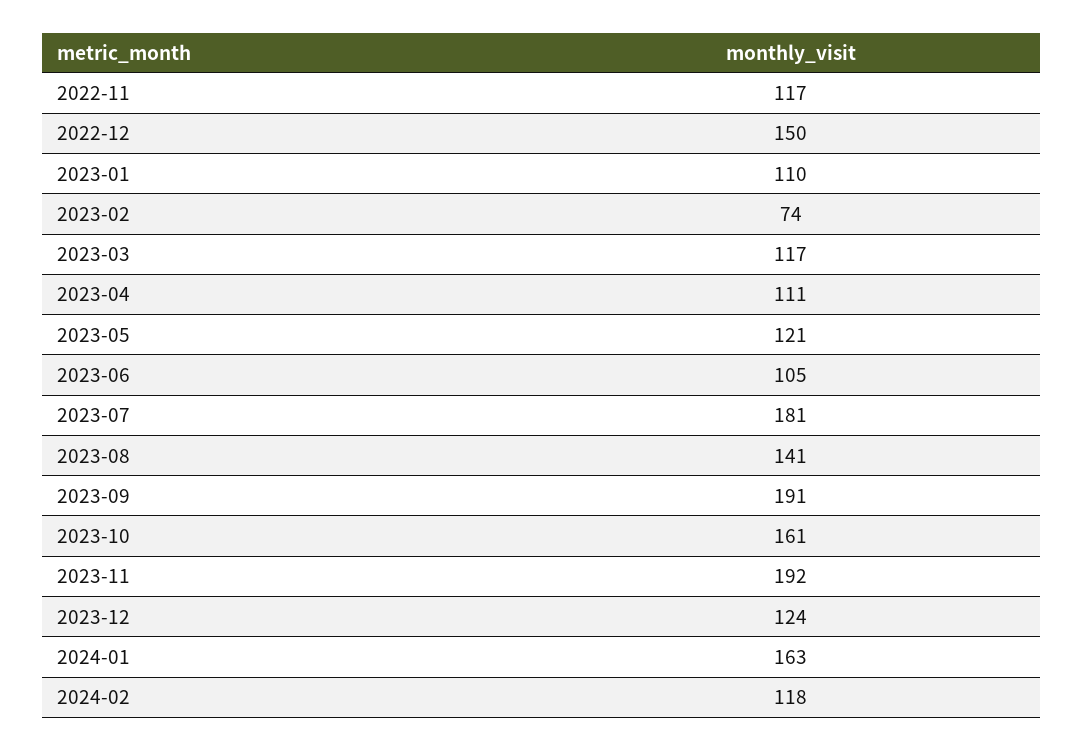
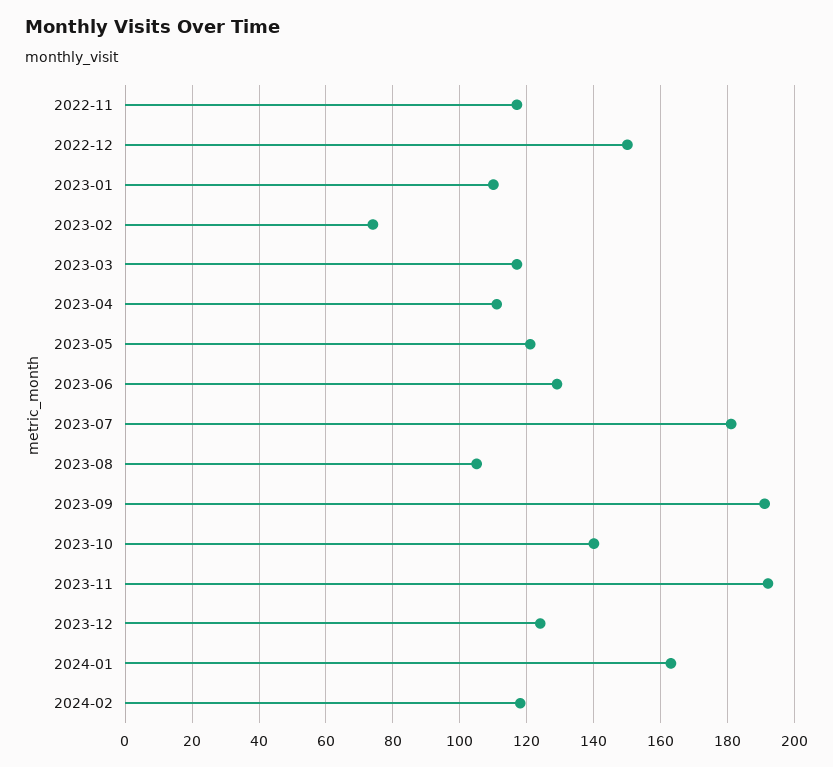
  {
    "2022-11": 117,
    "2022-12": 150,
    "2023-01": 110,
    "2023-02": 74,
    "2023-03": 117,
    "2023-04": 111,
    "2023-05": 121,
-   "2023-06": 105,
+   "2023-06": 130,
    "2023-07": 181,
-   "2023-08": 141,
+   "2023-08": 105,
    "2023-09": 191,
-   "2023-10": 161,
+   "2023-10": 140,
    "2023-11": 192,
    "2023-12": 124,
    "2024-01": 163,
    "2024-02": 118
  }

